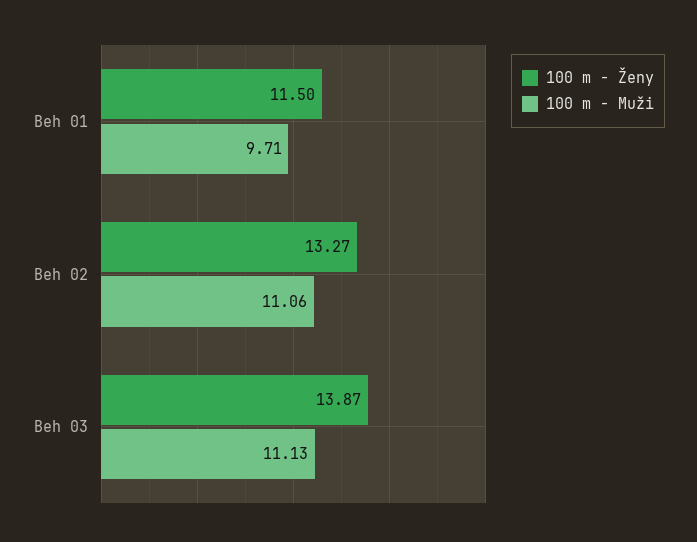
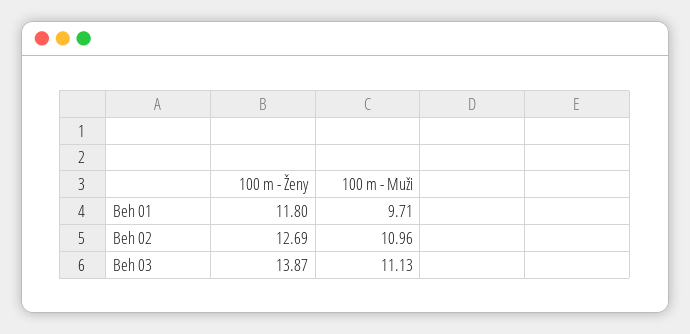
  {
    "100 m - Ženy": {
-     "Beh 01": 11.5,
+     "Beh 01": 11.8,
-     "Beh 02": 13.27,
+     "Beh 02": 12.69,
      "Beh 03": 13.87
    },
    "100 m - Muži": {
      "Beh 01": 9.71,
-     "Beh 02": 11.06,
+     "Beh 02": 10.96,
      "Beh 03": 11.13
    }
  }

